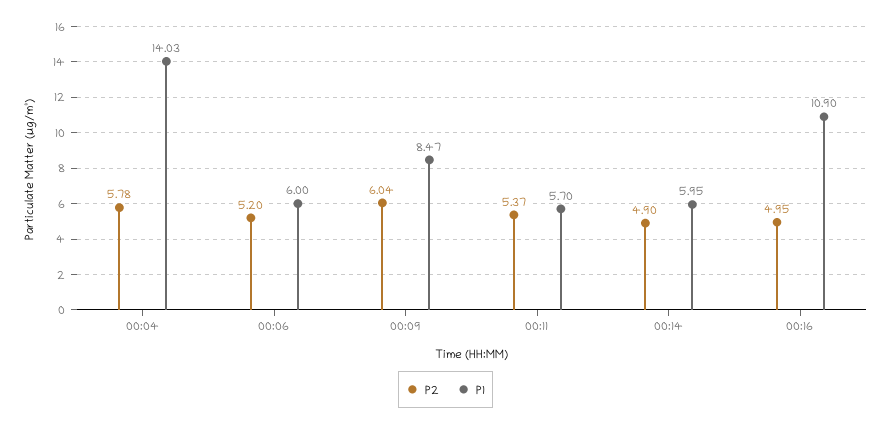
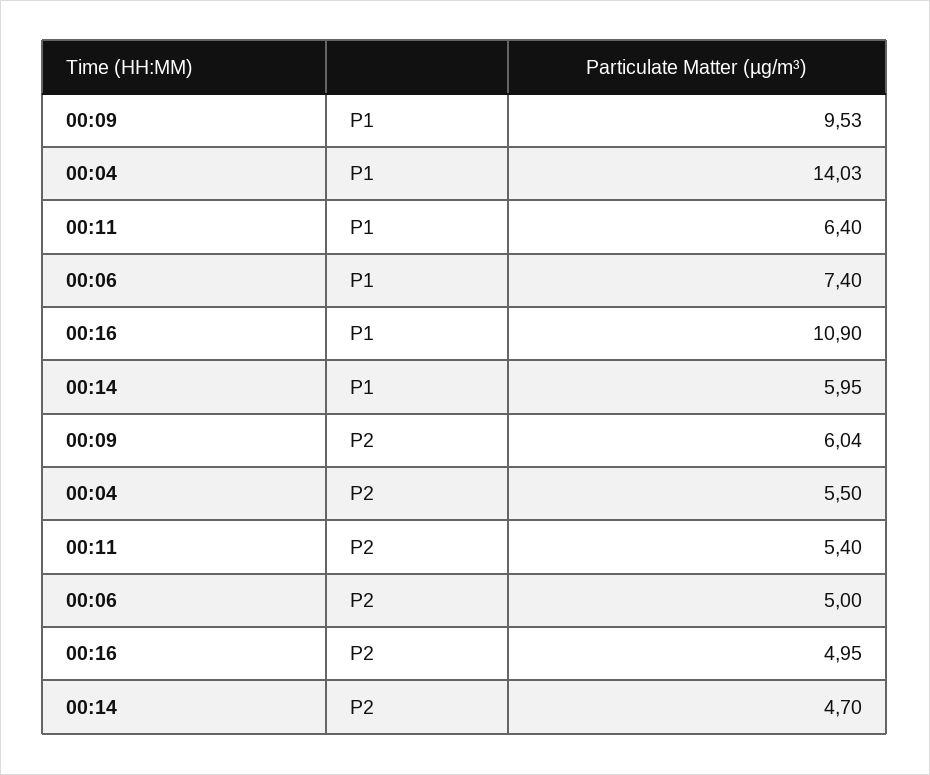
  {
    "P2": {
-     "00:04": 5.78,
+     "00:04": 5.5,
-     "00:06": 5.2,
+     "00:06": 5,
      "00:09": 6.04,
-     "00:11": 5.37,
+     "00:11": 5.4,
-     "00:14": 4.9,
+     "00:14": 4.7,
      "00:16": 4.95
    },
    "P1": {
      "00:04": 14.03,
-     "00:06": 6,
+     "00:06": 7.4,
-     "00:09": 8.47,
+     "00:09": 9.53,
-     "00:11": 5.7,
+     "00:11": 6.4,
      "00:14": 5.95,
      "00:16": 10.9
    }
  }

